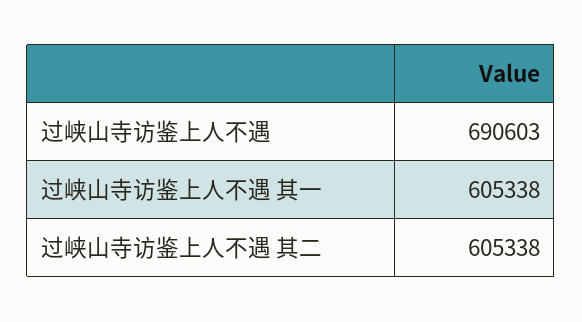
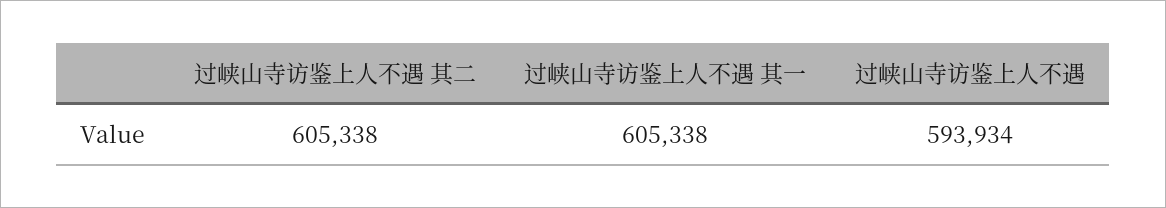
  {
-   "过峡山寺访鉴上人不遇": 690603,
+   "过峡山寺访鉴上人不遇": 593934,
    "过峡山寺访鉴上人不遇 其一": 605338,
    "过峡山寺访鉴上人不遇 其二": 605338
  }

